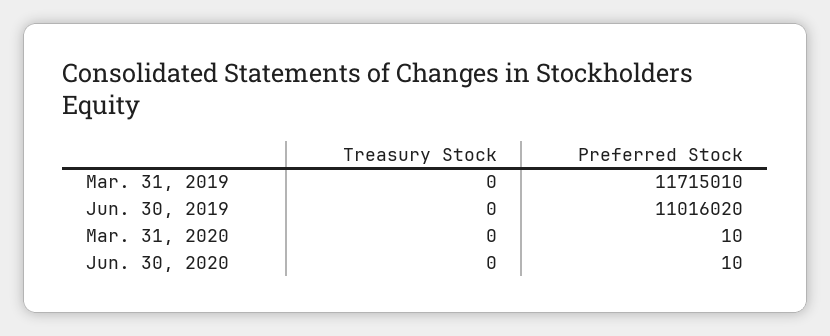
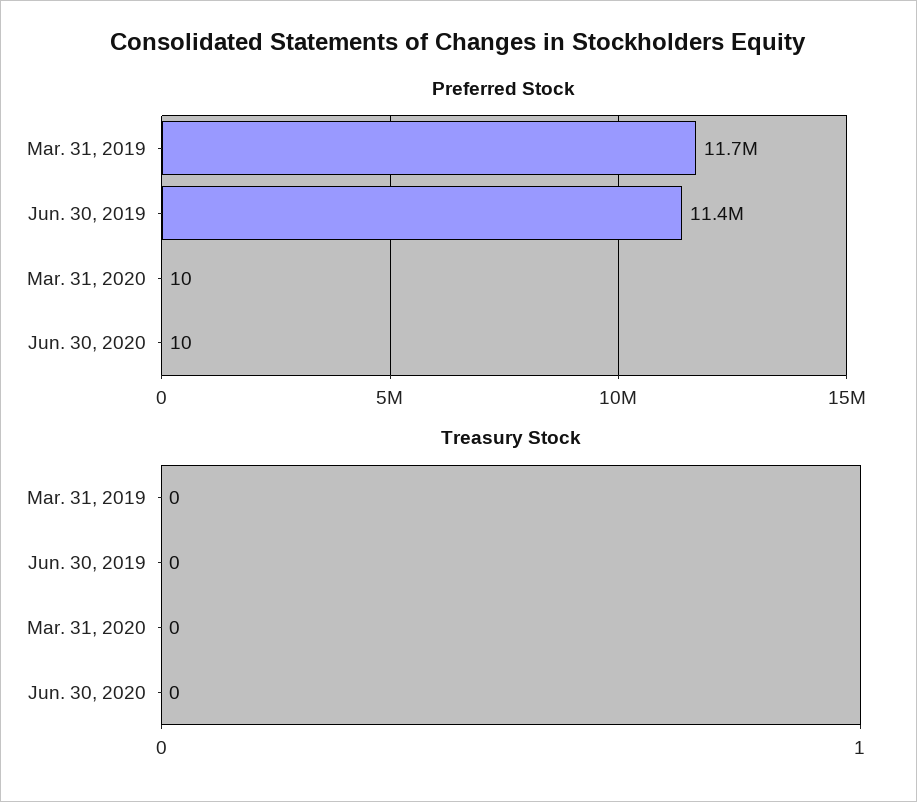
  {
    "Treasury Stock": {
      "Mar. 31, 2019": 0,
      "Jun. 30, 2019": 0,
      "Mar. 31, 2020": 0,
      "Jun. 30, 2020": 0
    },
    "Preferred Stock": {
      "Mar. 31, 2019": 11715010,
-     "Jun. 30, 2019": 11016020,
+     "Jun. 30, 2019": 11400000,
      "Mar. 31, 2020": 10,
      "Jun. 30, 2020": 10
    }
  }

